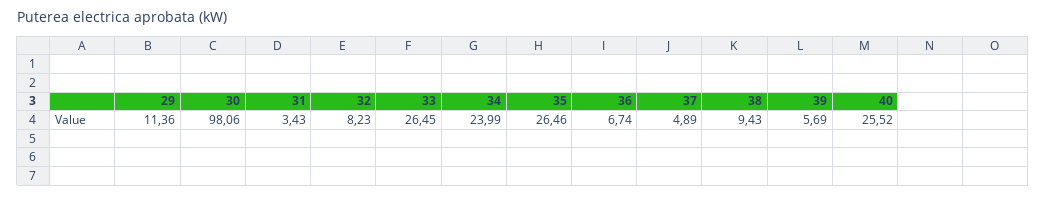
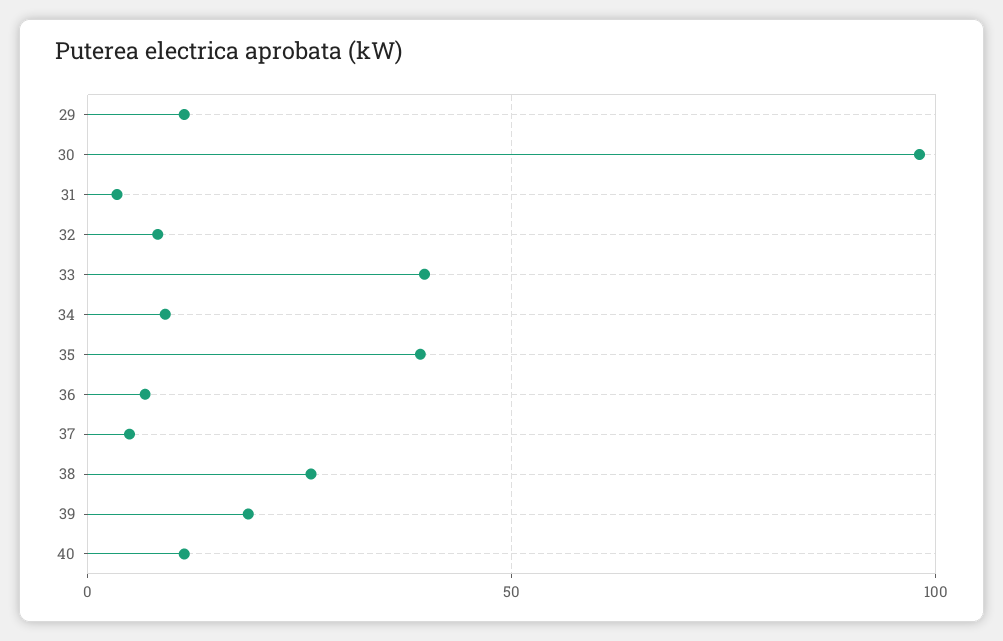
  {
    "29": 11.36,
    "30": 98.06,
    "31": 3.43,
    "32": 8.23,
-   "33": 26.45,
+   "33": 40,
-   "34": 23.99,
+   "34": 10,
-   "35": 26.46,
+   "35": 40,
    "36": 6.74,
    "37": 4.89,
-   "38": 9.43,
+   "38": 25,
-   "39": 5.69,
+   "39": 20,
-   "40": 25.52
+   "40": 10
  }

